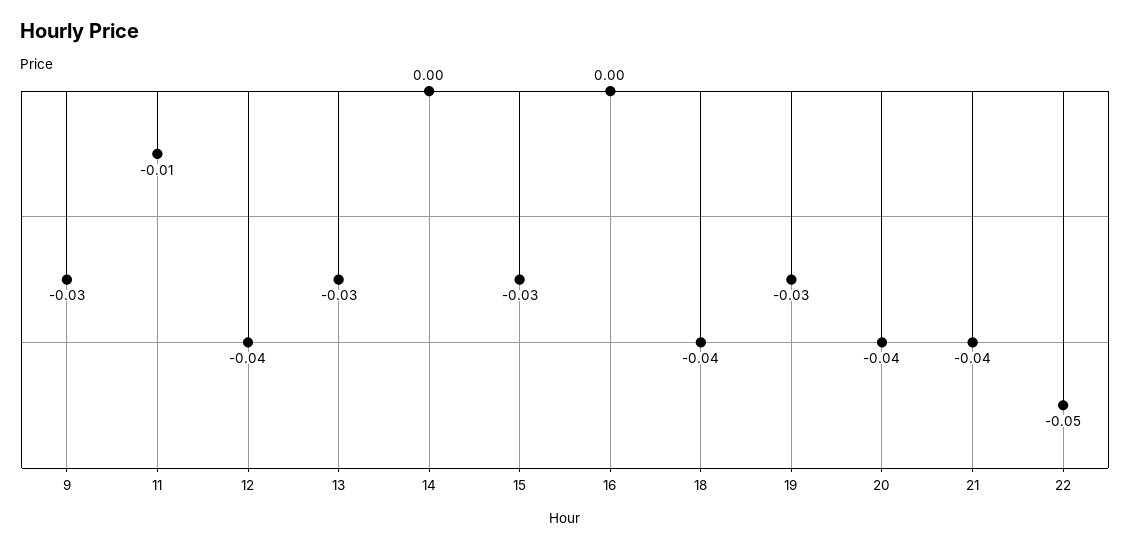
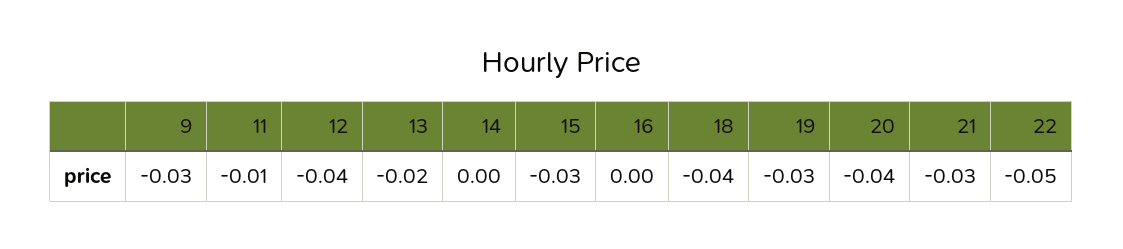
  {
    "9": -0.03,
    "11": -0.01,
    "12": -0.04,
-   "13": -0.03,
+   "13": -0.02,
    "14": 0,
    "15": -0.03,
    "16": 0,
    "18": -0.04,
    "19": -0.03,
    "20": -0.04,
-   "21": -0.04,
+   "21": -0.03,
    "22": -0.05
  }

